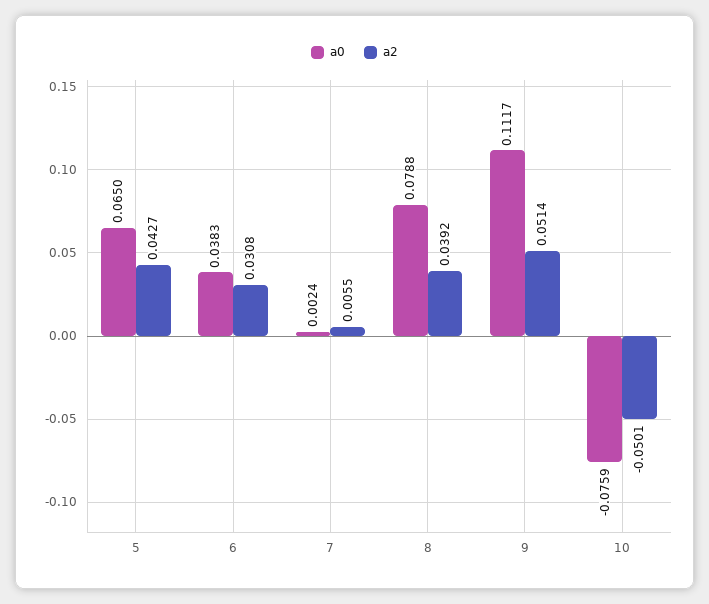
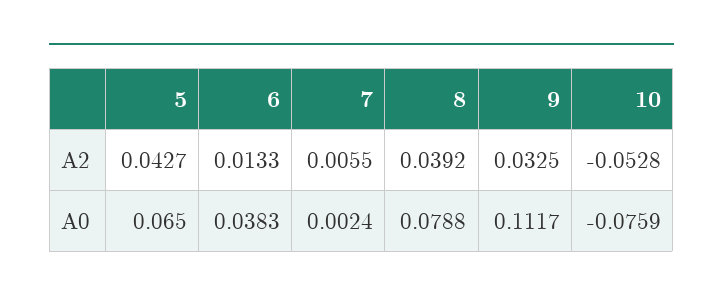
  {
    "a0": {
      "5": 0.065,
      "6": 0.0383,
      "7": 0.0024,
      "8": 0.0788,
      "9": 0.1117,
      "10": -0.0759
    },
    "a2": {
      "5": 0.0427,
-     "6": 0.0308,
+     "6": 0.0133,
      "7": 0.0055,
      "8": 0.0392,
-     "9": 0.0514,
+     "9": 0.0325,
-     "10": -0.0501
+     "10": -0.0528
    }
  }

